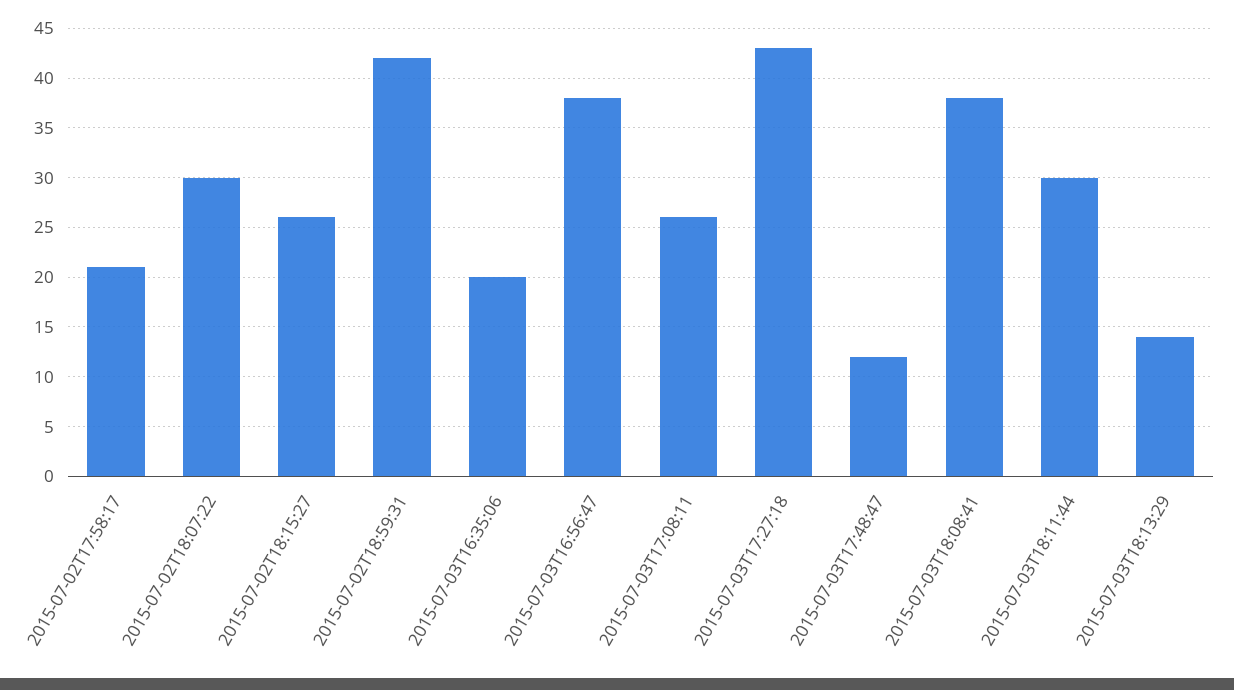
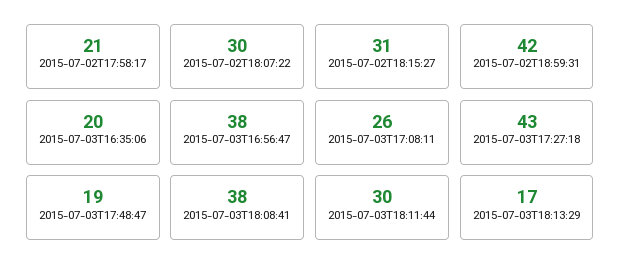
  {
    "2015-07-02T17:58:17": 21,
    "2015-07-02T18:07:22": 30,
-   "2015-07-02T18:15:27": 26,
+   "2015-07-02T18:15:27": 31,
    "2015-07-02T18:59:31": 42,
    "2015-07-03T16:35:06": 20,
    "2015-07-03T16:56:47": 38,
    "2015-07-03T17:08:11": 26,
    "2015-07-03T17:27:18": 43,
-   "2015-07-03T17:48:47": 12,
+   "2015-07-03T17:48:47": 19,
    "2015-07-03T18:08:41": 38,
    "2015-07-03T18:11:44": 30,
-   "2015-07-03T18:13:29": 14
+   "2015-07-03T18:13:29": 17
  }

